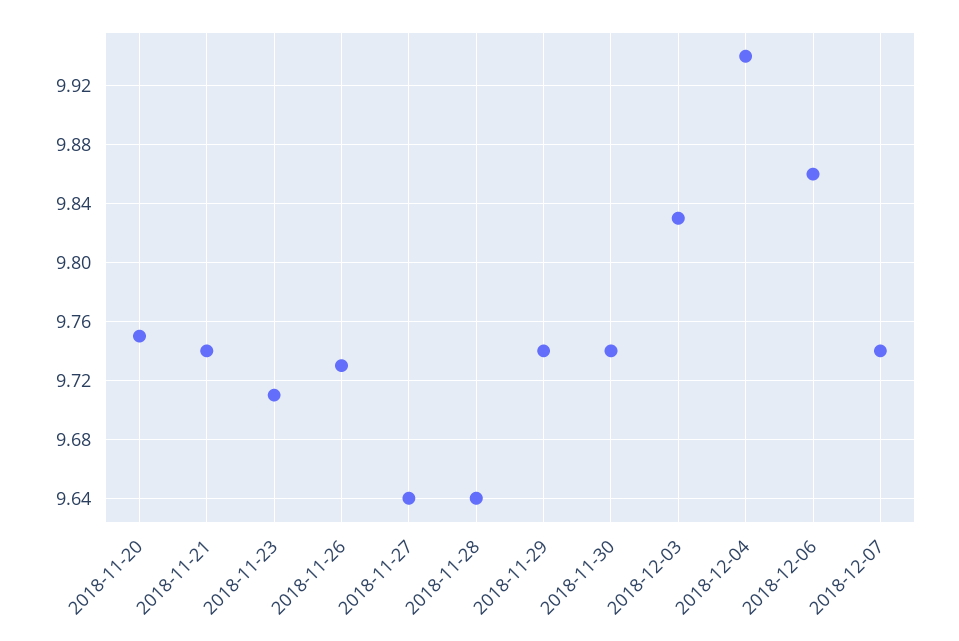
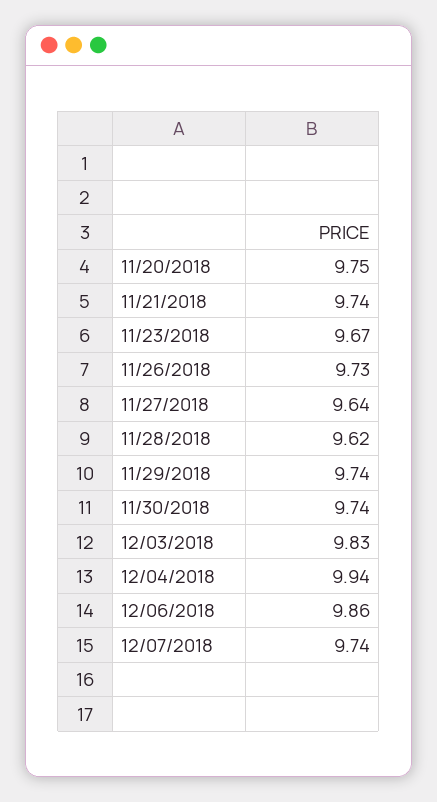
  {
    "2018-11-20": 9.75,
    "2018-11-21": 9.74,
-   "2018-11-23": 9.71,
+   "2018-11-23": 9.67,
    "2018-11-26": 9.73,
    "2018-11-27": 9.64,
-   "2018-11-28": 9.64,
+   "2018-11-28": 9.62,
    "2018-11-29": 9.74,
    "2018-11-30": 9.74,
    "2018-12-03": 9.83,
    "2018-12-04": 9.94,
    "2018-12-06": 9.86,
    "2018-12-07": 9.74
  }

